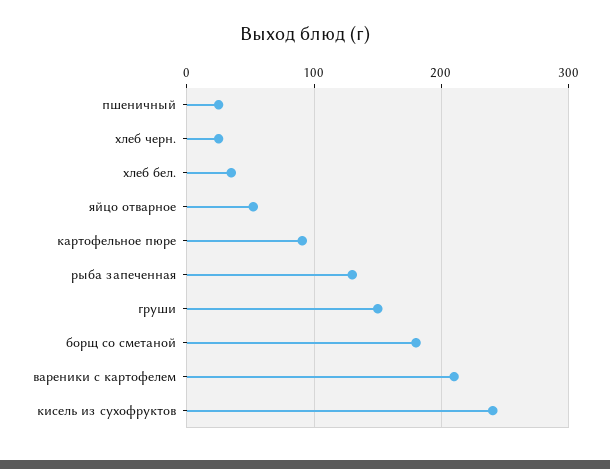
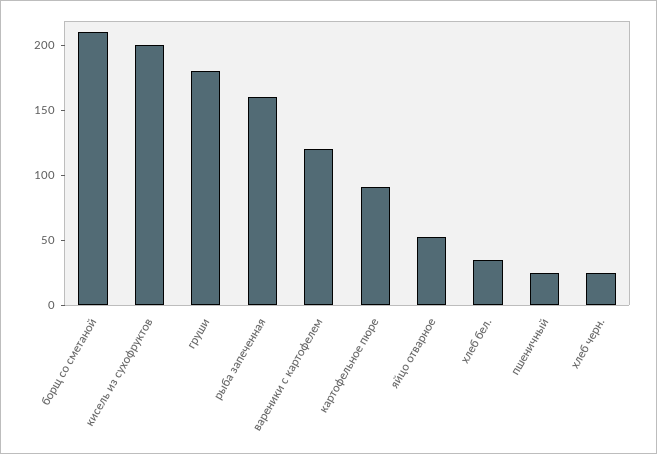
  {
    "пшеничный": 30,
    "хлеб черн.": 30,
    "хлеб бел.": 40,
    "яйцо отварное": 50,
    "картофельное пюре": 90,
-   "рыба запеченная": 130,
+   "рыба запеченная": 160,
-   "груши": 150,
+   "груши": 180,
-   "борщ со сметаной": 180,
+   "борщ со сметаной": 210,
-   "вареники с картофелем": 210,
+   "вареники с картофелем": 120,
-   "кисель из сухофруктов": 240
+   "кисель из сухофруктов": 200
  }

